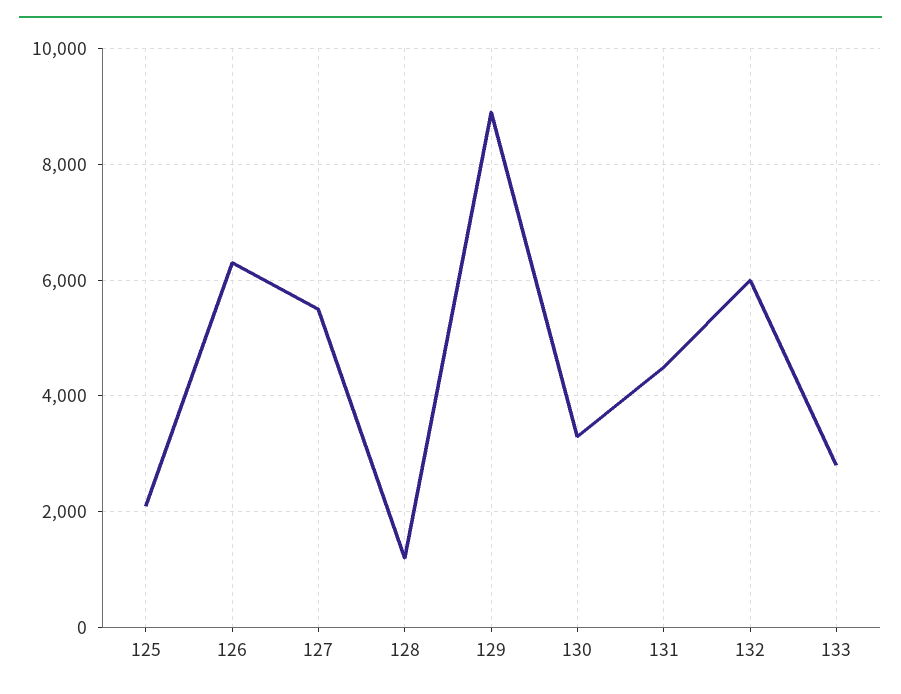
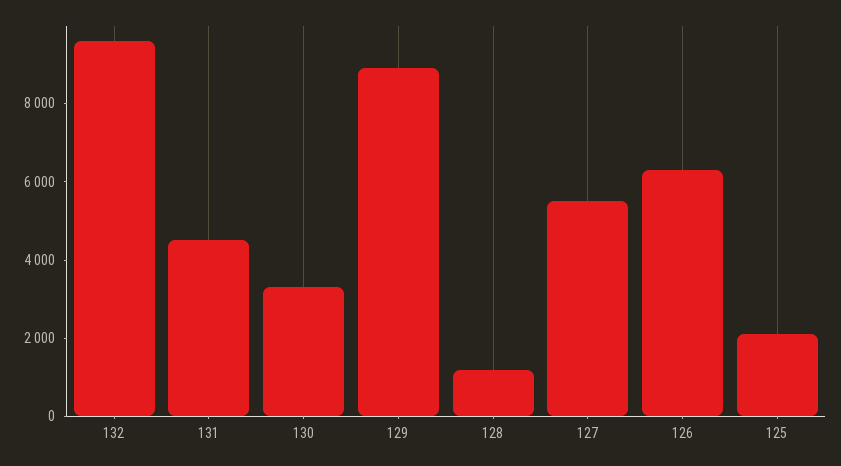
  {
    "125": 2200,
    "126": 6400,
    "127": 5600,
    "128": 1200,
    "129": 9000,
    "130": 3400,
    "131": 4600,
-   "132": 6000,
+   "132": 9500
-   "133": 2800
  }

